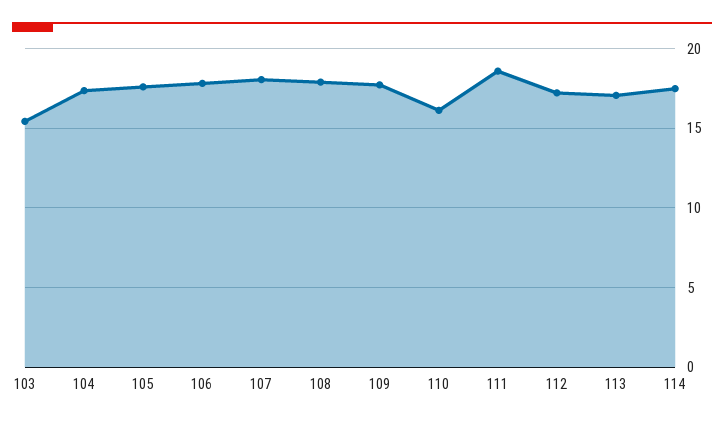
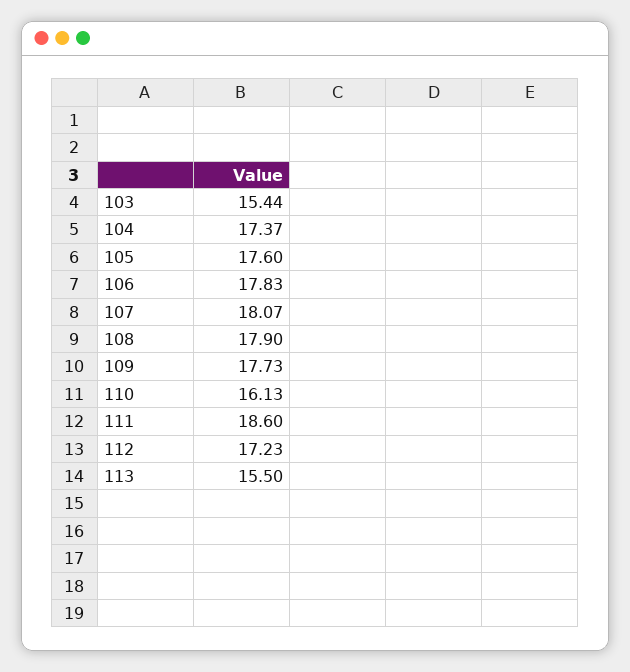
  {
    "103": 15.44,
    "104": 17.37,
    "105": 17.6,
    "106": 17.83,
    "107": 18.07,
    "108": 17.9,
    "109": 17.73,
    "110": 16.13,
    "111": 18.6,
    "112": 17.23,
-   "113": 17,
+   "113": 15.5
-   "114": 17.5
  }

